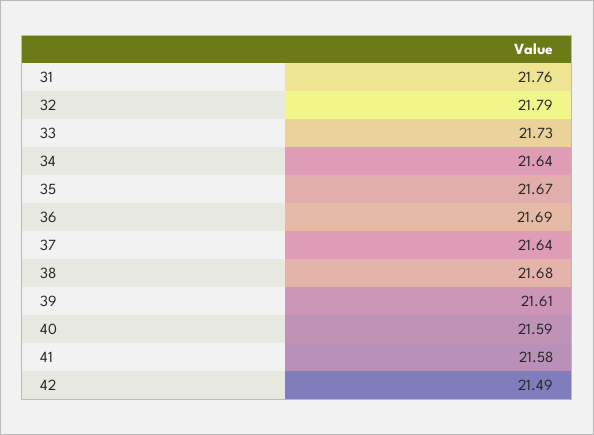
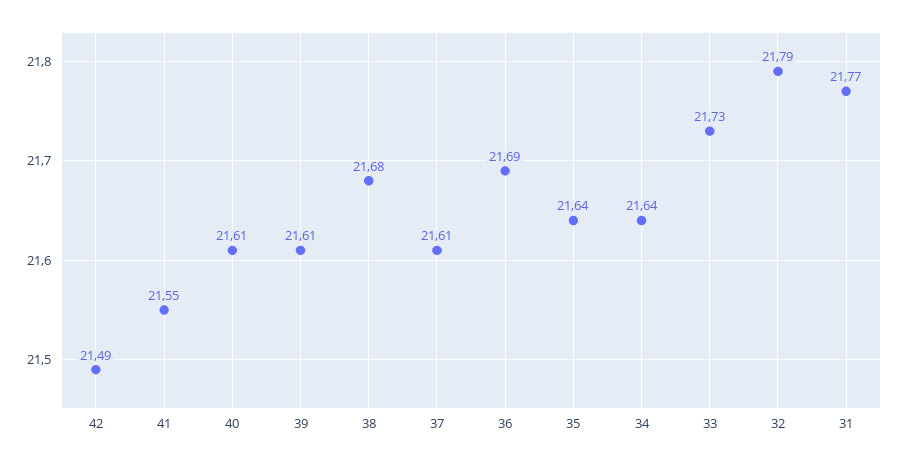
  {
-   "31": 21.76,
+   "31": 21.77,
    "32": 21.79,
    "33": 21.73,
    "34": 21.64,
-   "35": 21.67,
+   "35": 21.64,
    "36": 21.69,
-   "37": 21.64,
+   "37": 21.61,
    "38": 21.68,
    "39": 21.61,
-   "40": 21.59,
+   "40": 21.61,
-   "41": 21.58,
+   "41": 21.55,
    "42": 21.49
  }

